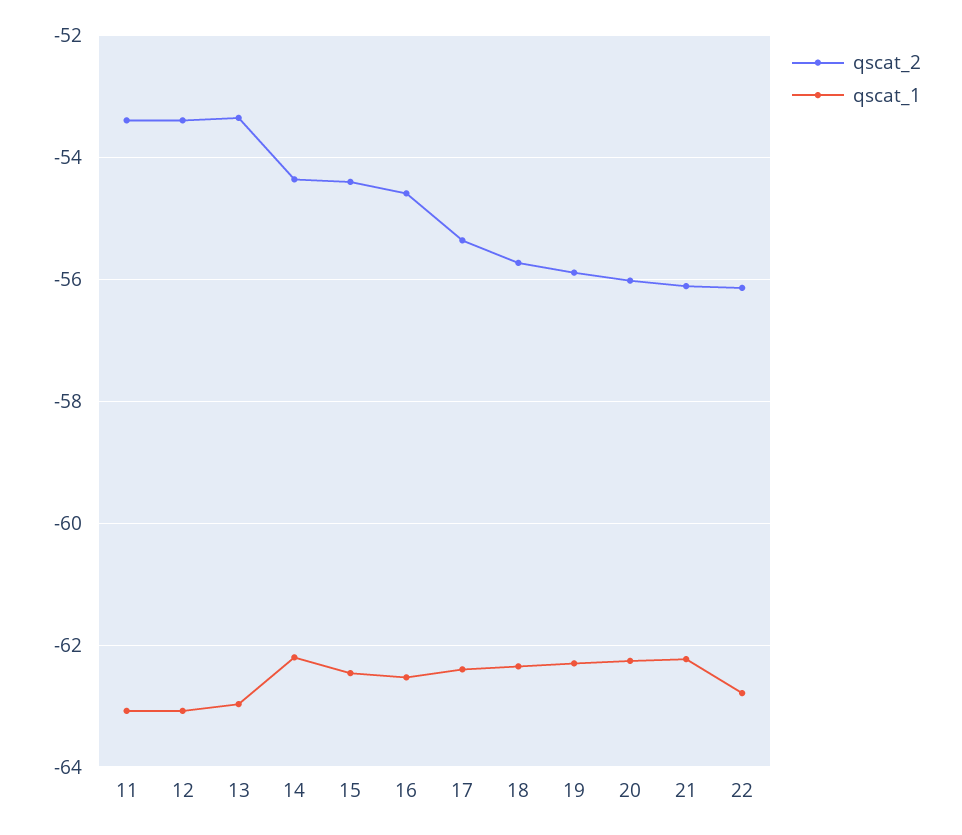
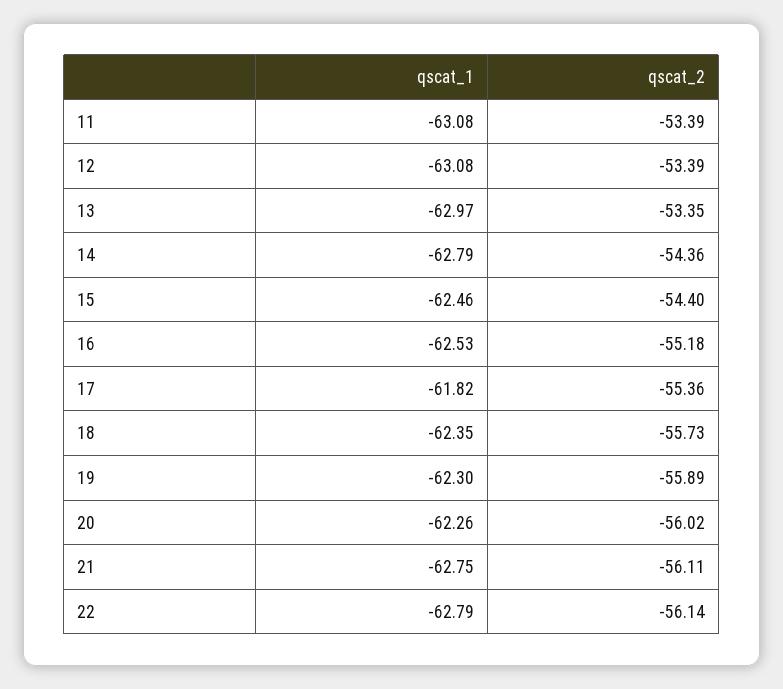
  {
    "qscat_2": {
      "11": -53.39,
      "12": -53.39,
      "13": -53.35,
      "14": -54.36,
      "15": -54.4,
-     "16": -54.6,
+     "16": -55.18,
      "17": -55.36,
      "18": -55.73,
      "19": -55.89,
      "20": -56.02,
      "21": -56.11,
      "22": -56.14
    },
    "qscat_1": {
      "11": -63.08,
      "12": -63.08,
      "13": -62.97,
-     "14": -62.2,
+     "14": -62.79,
      "15": -62.46,
      "16": -62.53,
-     "17": -62.4,
+     "17": -61.82,
      "18": -62.35,
      "19": -62.3,
      "20": -62.26,
-     "21": -62.2,
+     "21": -62.75,
      "22": -62.79
    }
  }

